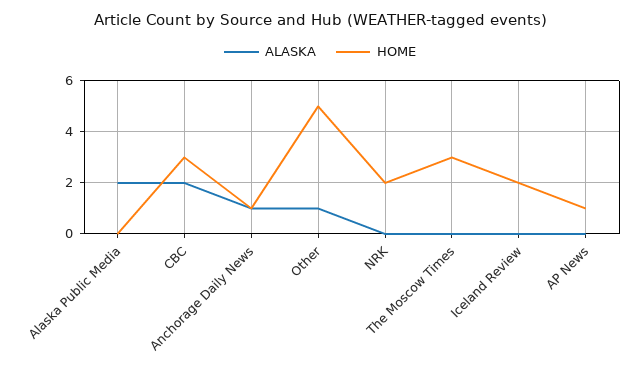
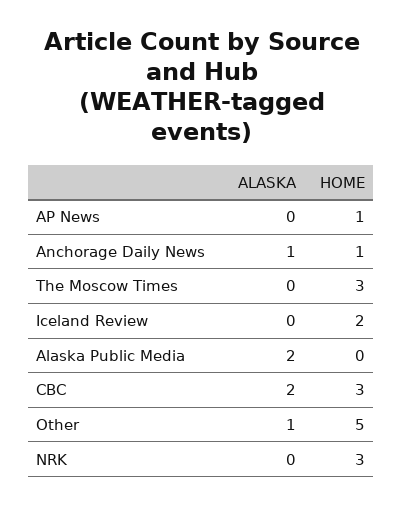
  {
    "ALASKA": {
      "Alaska Public Media": 2,
      "CBC": 2,
      "Anchorage Daily News": 1,
      "Other": 1,
      "NRK": 0,
      "The Moscow Times": 0,
      "Iceland Review": 0,
      "AP News": 0
    },
    "HOME": {
      "Alaska Public Media": 0,
      "CBC": 3,
      "Anchorage Daily News": 1,
      "Other": 5,
-     "NRK": 2,
+     "NRK": 3,
      "The Moscow Times": 3,
      "Iceland Review": 2,
      "AP News": 1
    }
  }

